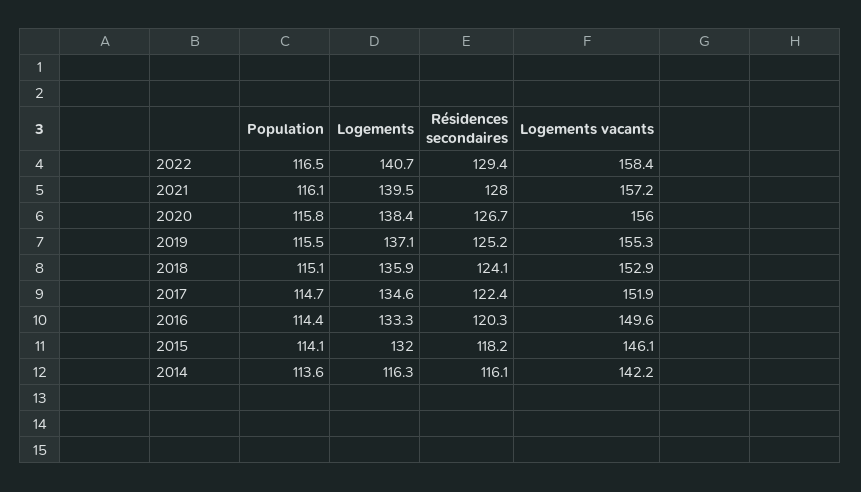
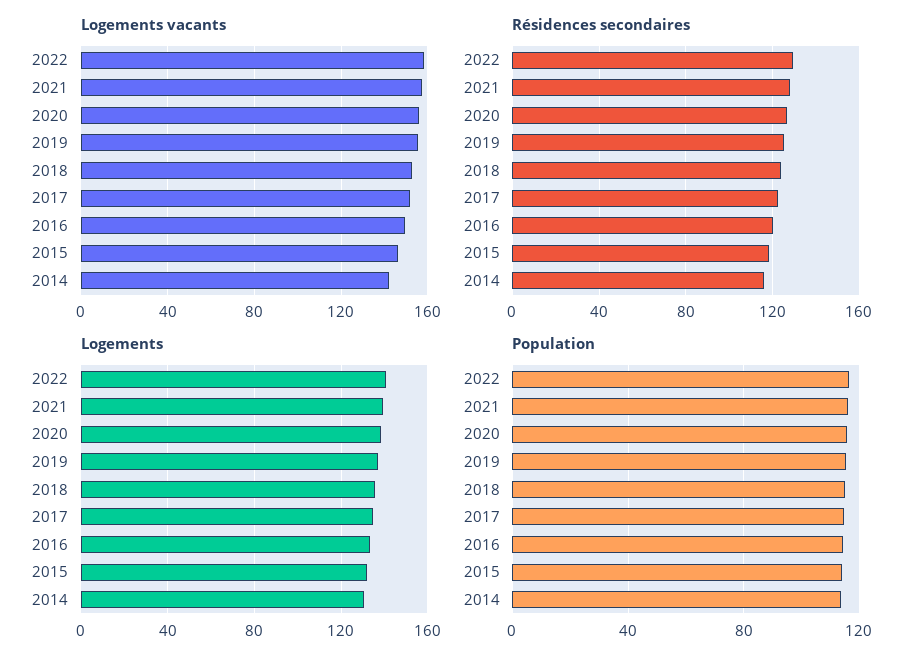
  {
    "Population": {
      "2022": 116.5,
      "2021": 116.1,
      "2020": 115.8,
      "2019": 115.5,
      "2018": 115.1,
      "2017": 114.7,
      "2016": 114.4,
      "2015": 114.1,
      "2014": 113.6
    },
    "Logements": {
      "2022": 140.7,
      "2021": 139.5,
      "2020": 138.4,
      "2019": 137.1,
      "2018": 135.9,
      "2017": 134.6,
      "2016": 133.3,
      "2015": 132,
-     "2014": 116.3
+     "2014": 130
    },
    "Résidences secondaires": {
      "2022": 129.4,
      "2021": 128,
      "2020": 126.7,
      "2019": 125.2,
      "2018": 124.1,
      "2017": 122.4,
      "2016": 120.3,
      "2015": 118.2,
      "2014": 116.1
    },
    "Logements vacants": {
      "2022": 158.4,
      "2021": 157.2,
      "2020": 156,
      "2019": 155.3,
      "2018": 152.9,
      "2017": 151.9,
      "2016": 149.6,
      "2015": 146.1,
      "2014": 142.2
    }
  }

